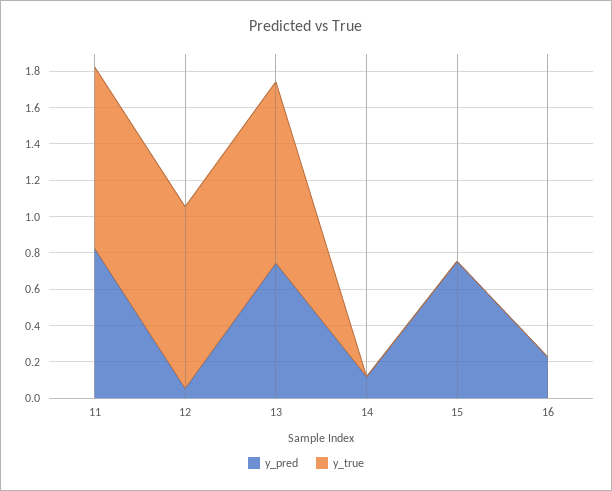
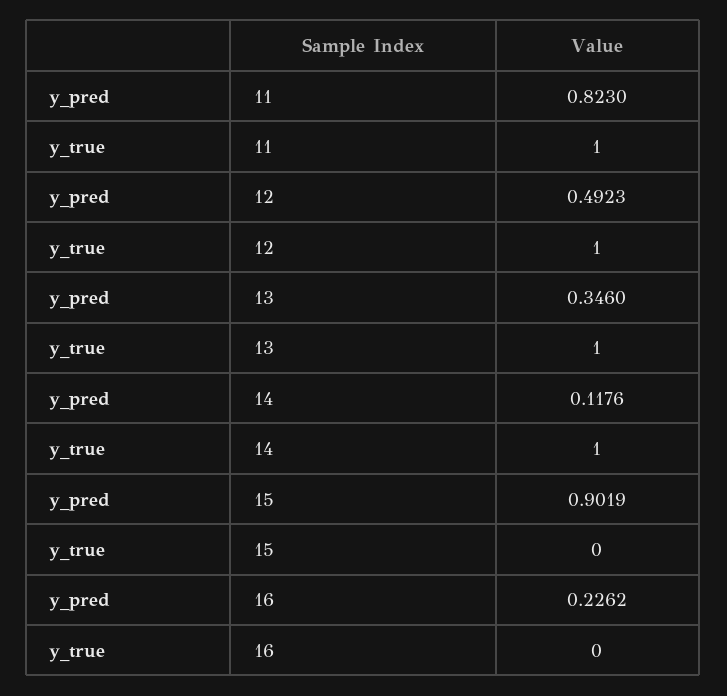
  {
    "y_pred": {
      "11": 0.823,
-     "12": 0.05,
+     "12": 0.4923,
-     "13": 0.75,
+     "13": 0.346,
      "14": 0.1176,
-     "15": 0.75,
+     "15": 0.9019,
      "16": 0.2262
    },
    "y_true": {
      "11": 1,
      "12": 1,
      "13": 1,
-     "14": 0,
+     "14": 1,
      "15": 0,
      "16": 0
    }
  }

